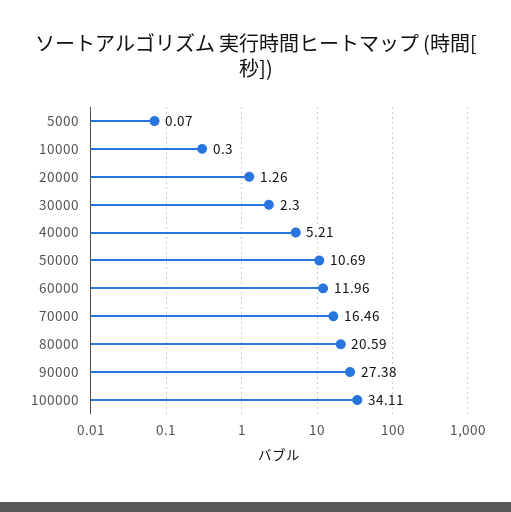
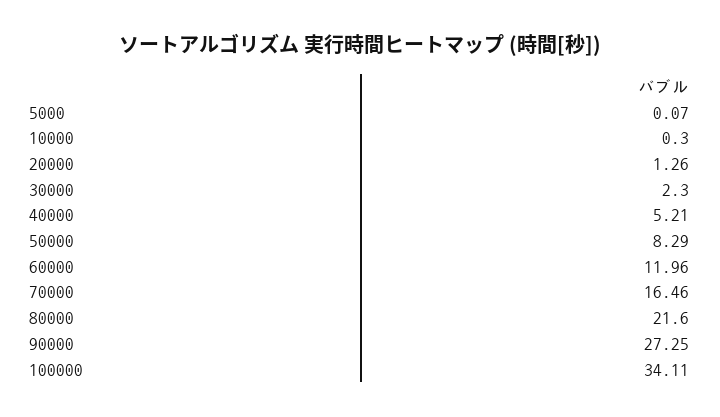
  {
    "5000": 0.07,
    "10000": 0.3,
    "20000": 1.26,
    "30000": 2.3,
    "40000": 5.21,
-   "50000": 10.69,
+   "50000": 8.29,
    "60000": 11.96,
    "70000": 16.46,
-   "80000": 20.59,
+   "80000": 21.6,
-   "90000": 27.38,
+   "90000": 27.25,
    "100000": 34.11
  }

